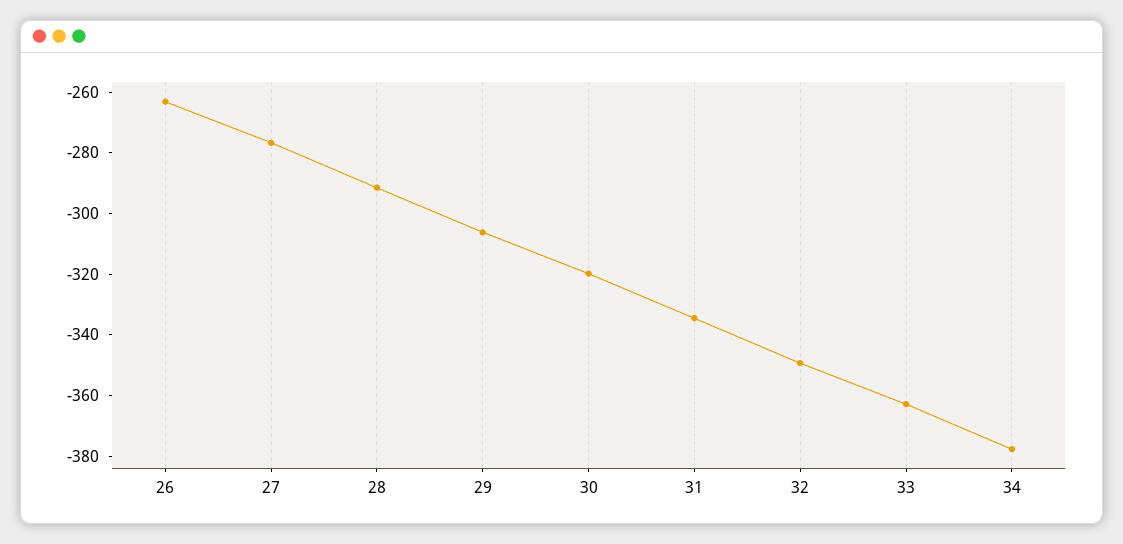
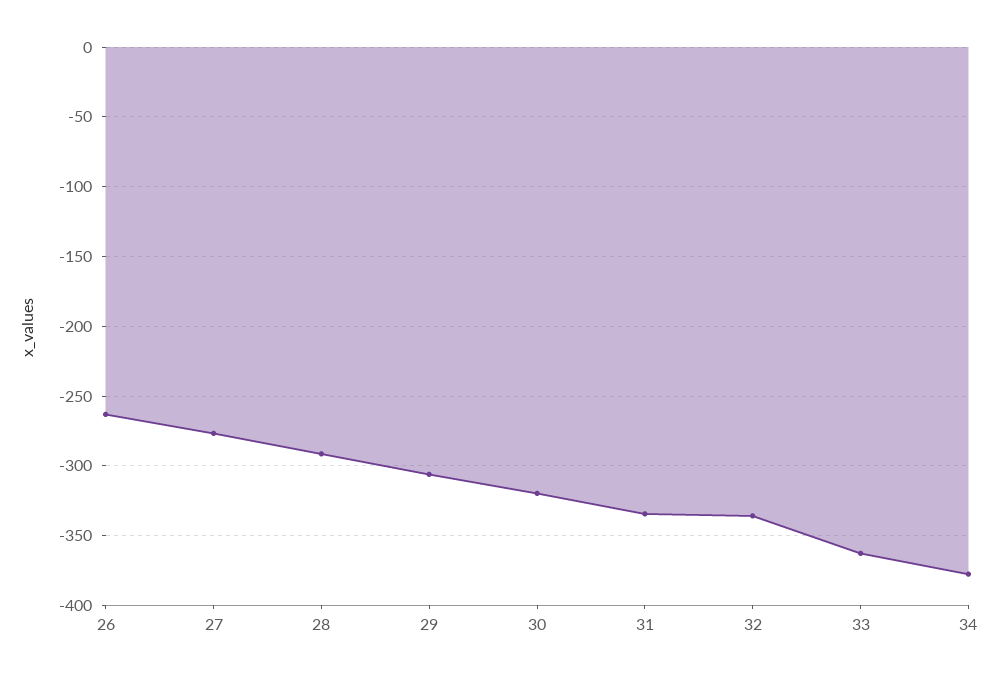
  {
    "26": -265,
    "27": -275,
    "28": -290,
    "29": -305,
    "30": -320,
    "31": -335,
-   "32": -350,
+   "32": -335,
    "33": -365,
    "34": -380
  }

